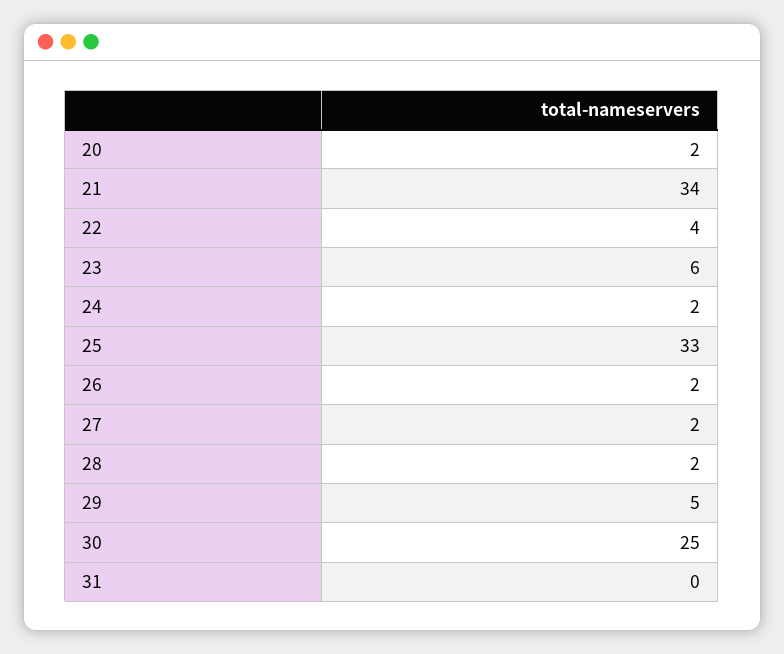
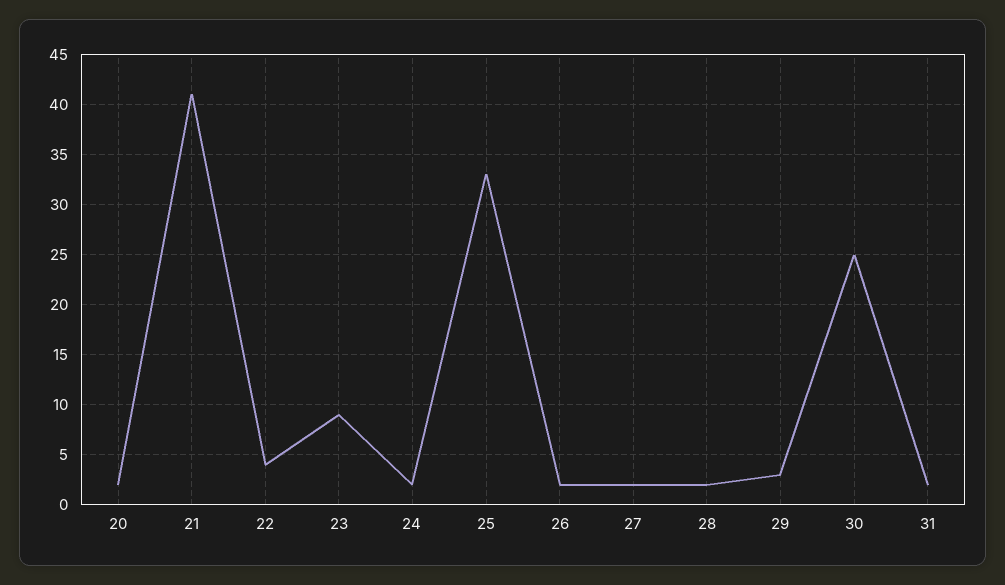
  {
    "20": 2,
-   "21": 34,
+   "21": 41,
    "22": 4,
-   "23": 6,
+   "23": 9,
    "24": 2,
    "25": 33,
    "26": 2,
    "27": 2,
    "28": 2,
-   "29": 5,
+   "29": 3,
    "30": 25,
-   "31": 0
+   "31": 2
  }

